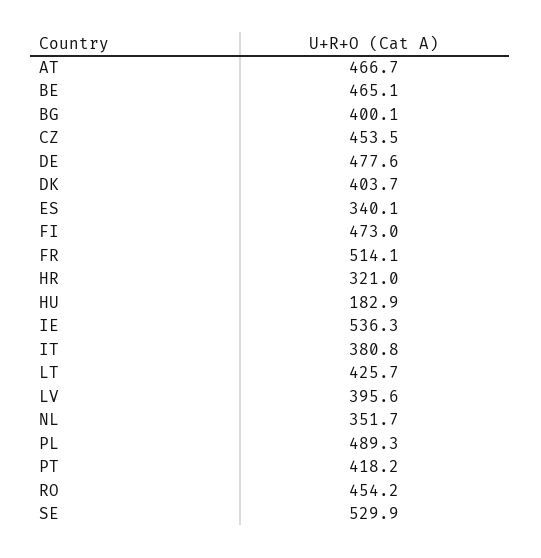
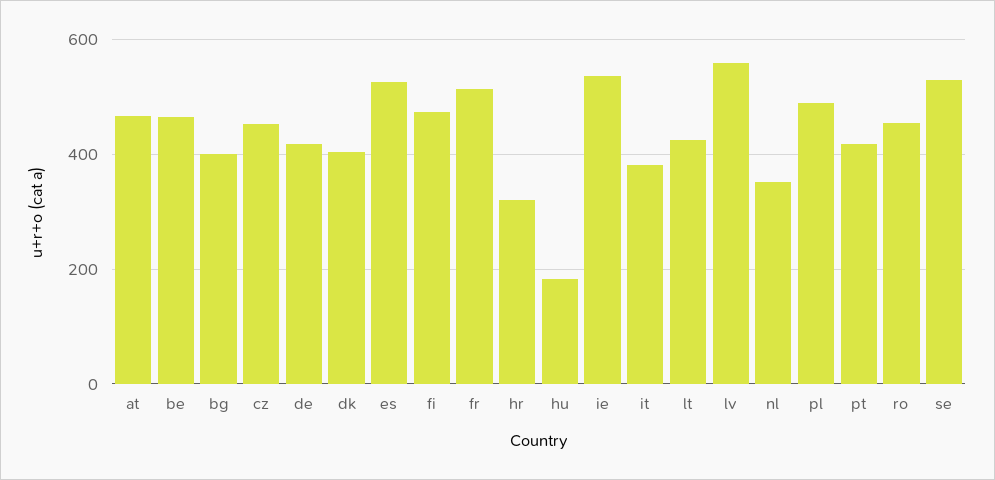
  {
    "AT": 466.7,
    "BE": 465.1,
    "BG": 400.1,
    "CZ": 453.5,
-   "DE": 477.6,
+   "DE": 420,
    "DK": 403.7,
-   "ES": 340.1,
+   "ES": 520,
    "FI": 473,
    "FR": 514.1,
    "HR": 321,
    "HU": 182.9,
    "IE": 536.3,
    "IT": 380.8,
    "LT": 425.7,
-   "LV": 395.6,
+   "LV": 560,
    "NL": 351.7,
    "PL": 489.3,
    "PT": 418.2,
    "RO": 454.2,
    "SE": 529.9
  }

